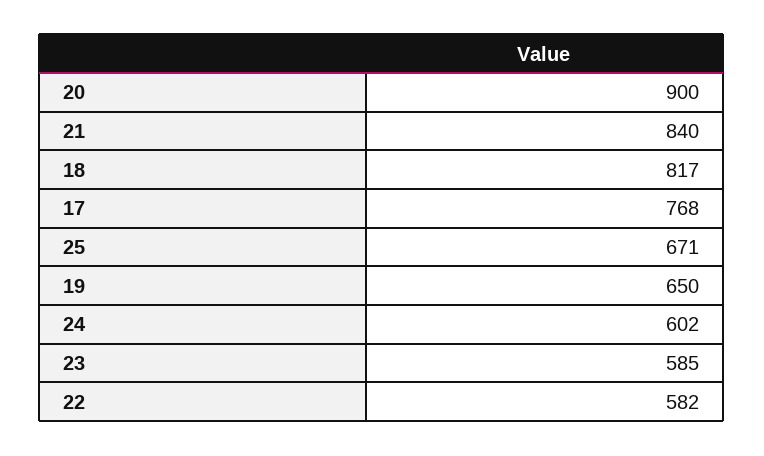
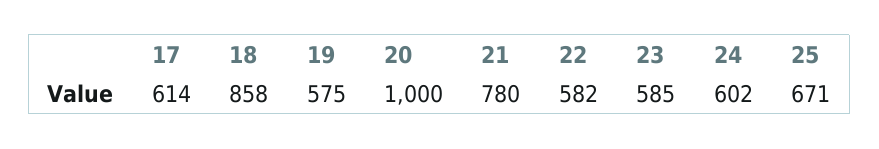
  {
-   "20": 900,
+   "20": 1000,
-   "21": 840,
+   "21": 780,
-   "18": 817,
+   "18": 858,
-   "17": 768,
+   "17": 614,
    "25": 671,
-   "19": 650,
+   "19": 575,
    "24": 602,
    "23": 585,
    "22": 582
  }

